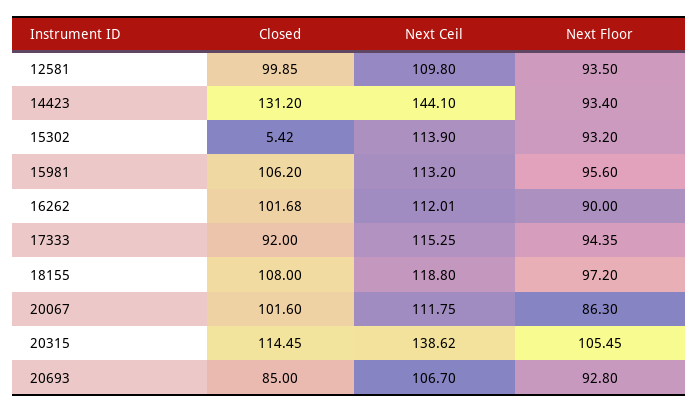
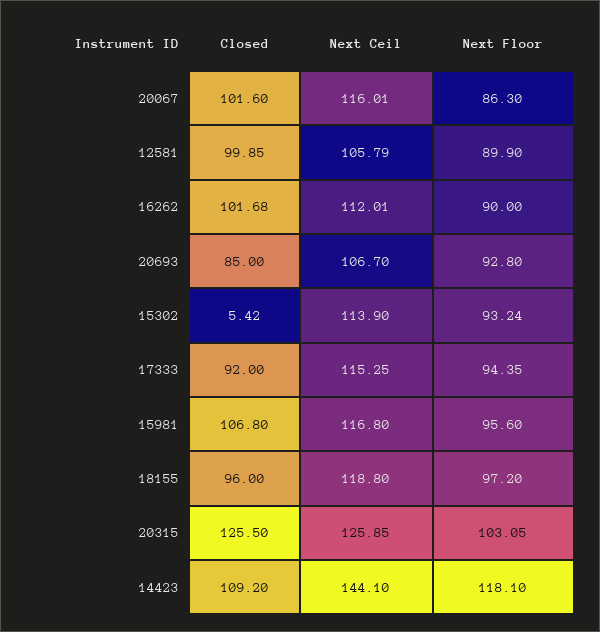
  {
    "Closed": {
      "12581": 99.85,
-     "14423": 131.2,
+     "14423": 109.2,
      "15302": 5.42,
-     "15981": 106.2,
+     "15981": 106.8,
      "16262": 101.68,
      "17333": 92,
-     "18155": 108,
+     "18155": 96,
      "20067": 101.6,
-     "20315": 114.45,
+     "20315": 125.5,
      "20693": 85
    },
    "Next Ceil": {
-     "12581": 109.8,
+     "12581": 105.79,
      "14423": 144.1,
      "15302": 113.9,
-     "15981": 113.2,
+     "15981": 116.8,
      "16262": 112.01,
      "17333": 115.25,
      "18155": 118.8,
-     "20067": 111.75,
+     "20067": 116.01,
-     "20315": 138.62,
+     "20315": 125.85,
      "20693": 106.7
    },
    "Next Floor": {
-     "12581": 93.5,
+     "12581": 89.9,
-     "14423": 93.4,
+     "14423": 118.1,
-     "15302": 93.2,
+     "15302": 93.24,
      "15981": 95.6,
      "16262": 90,
      "17333": 94.35,
      "18155": 97.2,
      "20067": 86.3,
-     "20315": 105.45,
+     "20315": 103.05,
      "20693": 92.8
    }
  }

